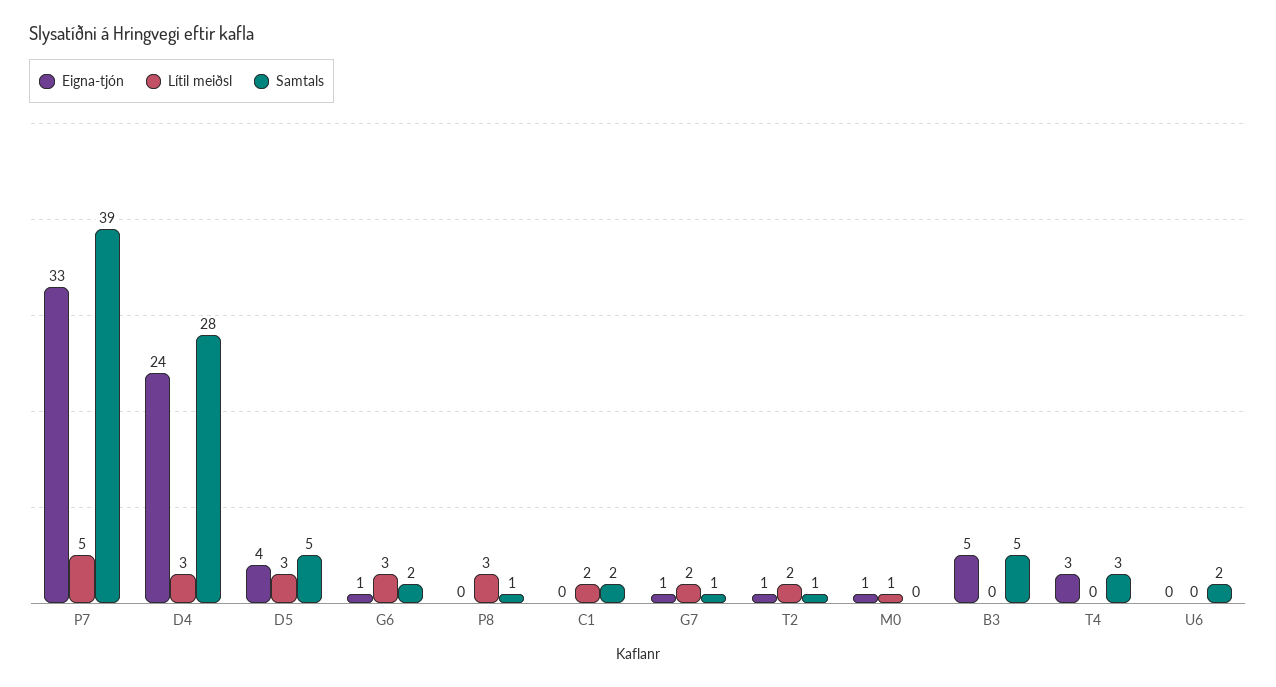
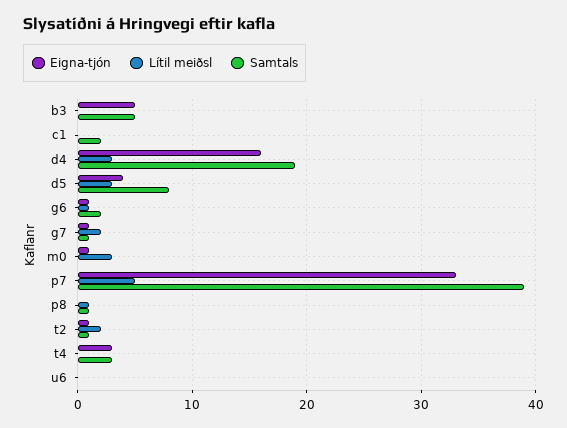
  {
    "Eigna-tjón": {
      "P7": 33,
-     "D4": 24,
+     "D4": 16,
      "D5": 4,
      "G6": 1,
      "P8": 0,
      "C1": 0,
      "G7": 1,
      "T2": 1,
      "M0": 1,
      "B3": 5,
      "T4": 3,
      "U6": 0
    },
    "Lítil meiðsl": {
      "P7": 5,
      "D4": 3,
      "D5": 3,
-     "G6": 3,
+     "G6": 1,
-     "P8": 3,
+     "P8": 1,
-     "C1": 2,
+     "C1": 0,
      "G7": 2,
      "T2": 2,
-     "M0": 1,
+     "M0": 3,
      "B3": 0,
      "T4": 0,
      "U6": 0
    },
    "Samtals": {
      "P7": 39,
-     "D4": 28,
+     "D4": 19,
-     "D5": 5,
+     "D5": 8,
      "G6": 2,
      "P8": 1,
      "C1": 2,
      "G7": 1,
      "T2": 1,
      "M0": 0,
      "B3": 5,
      "T4": 3,
-     "U6": 2
+     "U6": 0
    }
  }

